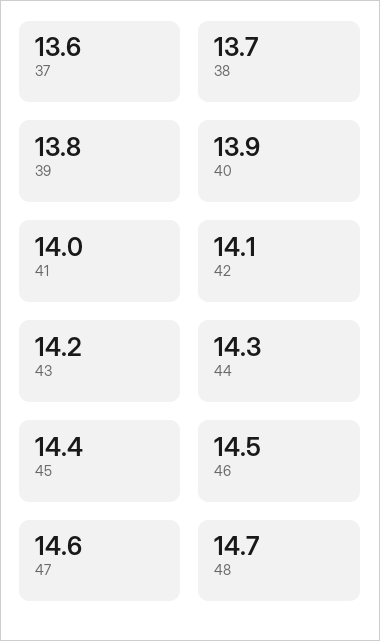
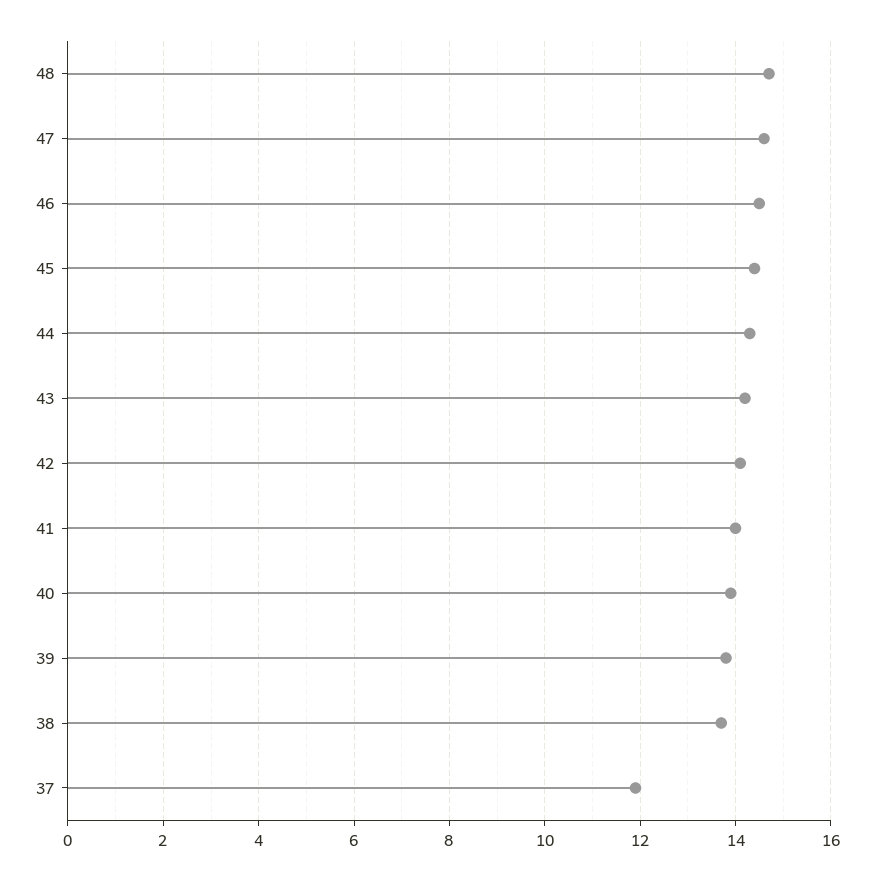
  {
-   "37": 13.6,
+   "37": 12,
    "38": 13.7,
    "39": 13.8,
    "40": 13.9,
    "41": 14,
    "42": 14.1,
    "43": 14.2,
    "44": 14.3,
    "45": 14.4,
    "46": 14.5,
    "47": 14.6,
    "48": 14.7
  }

